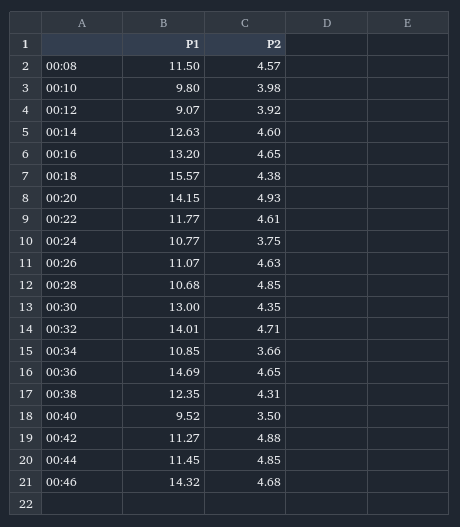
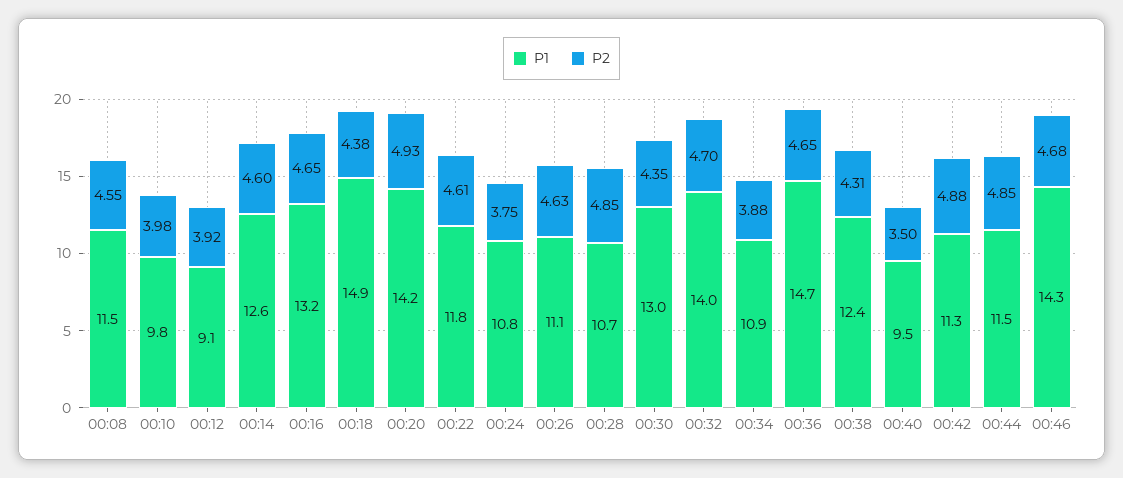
  {
    "P1": {
      "00:08": 11.5,
      "00:10": 9.8,
      "00:12": 9.07,
      "00:14": 12.63,
      "00:16": 13.2,
-     "00:18": 15.57,
+     "00:18": 14.9,
      "00:20": 14.15,
      "00:22": 11.77,
      "00:24": 10.77,
      "00:26": 11.07,
      "00:28": 10.68,
      "00:30": 13,
      "00:32": 14.01,
      "00:34": 10.85,
      "00:36": 14.69,
      "00:38": 12.35,
      "00:40": 9.52,
      "00:42": 11.27,
      "00:44": 11.45,
      "00:46": 14.32
    },
    "P2": {
-     "00:08": 4.57,
+     "00:08": 4.55,
      "00:10": 3.98,
      "00:12": 3.92,
      "00:14": 4.6,
      "00:16": 4.65,
      "00:18": 4.38,
      "00:20": 4.93,
      "00:22": 4.61,
      "00:24": 3.75,
      "00:26": 4.63,
      "00:28": 4.85,
      "00:30": 4.35,
-     "00:32": 4.71,
+     "00:32": 4.7,
-     "00:34": 3.66,
+     "00:34": 3.88,
      "00:36": 4.65,
      "00:38": 4.31,
      "00:40": 3.5,
      "00:42": 4.88,
      "00:44": 4.85,
      "00:46": 4.68
    }
  }

